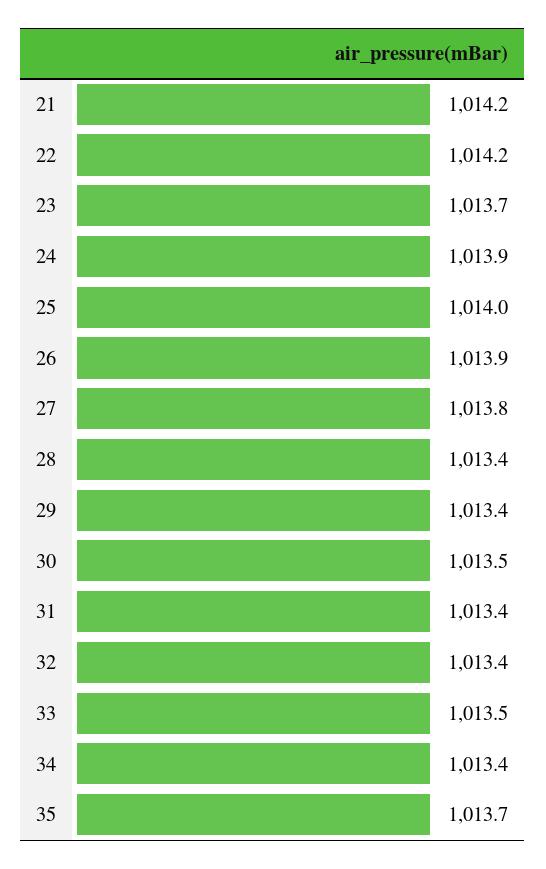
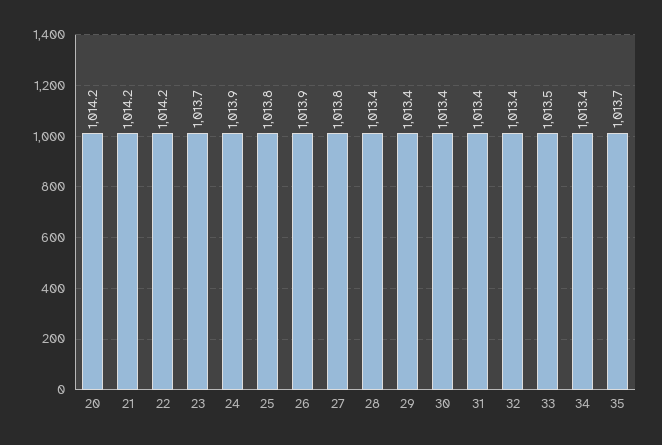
  {
    "21": 1014.2,
    "22": 1014.2,
    "23": 1013.7,
    "24": 1013.9,
-   "25": 1014,
+   "25": 1013.8,
    "26": 1013.9,
    "27": 1013.8,
    "28": 1013.4,
    "29": 1013.4,
-   "30": 1013.5,
+   "30": 1013.4,
    "31": 1013.4,
    "32": 1013.4,
    "33": 1013.5,
    "34": 1013.4,
-   "35": 1013.7
+   "35": 1013.7,
+   "20": 1014.2
  }

